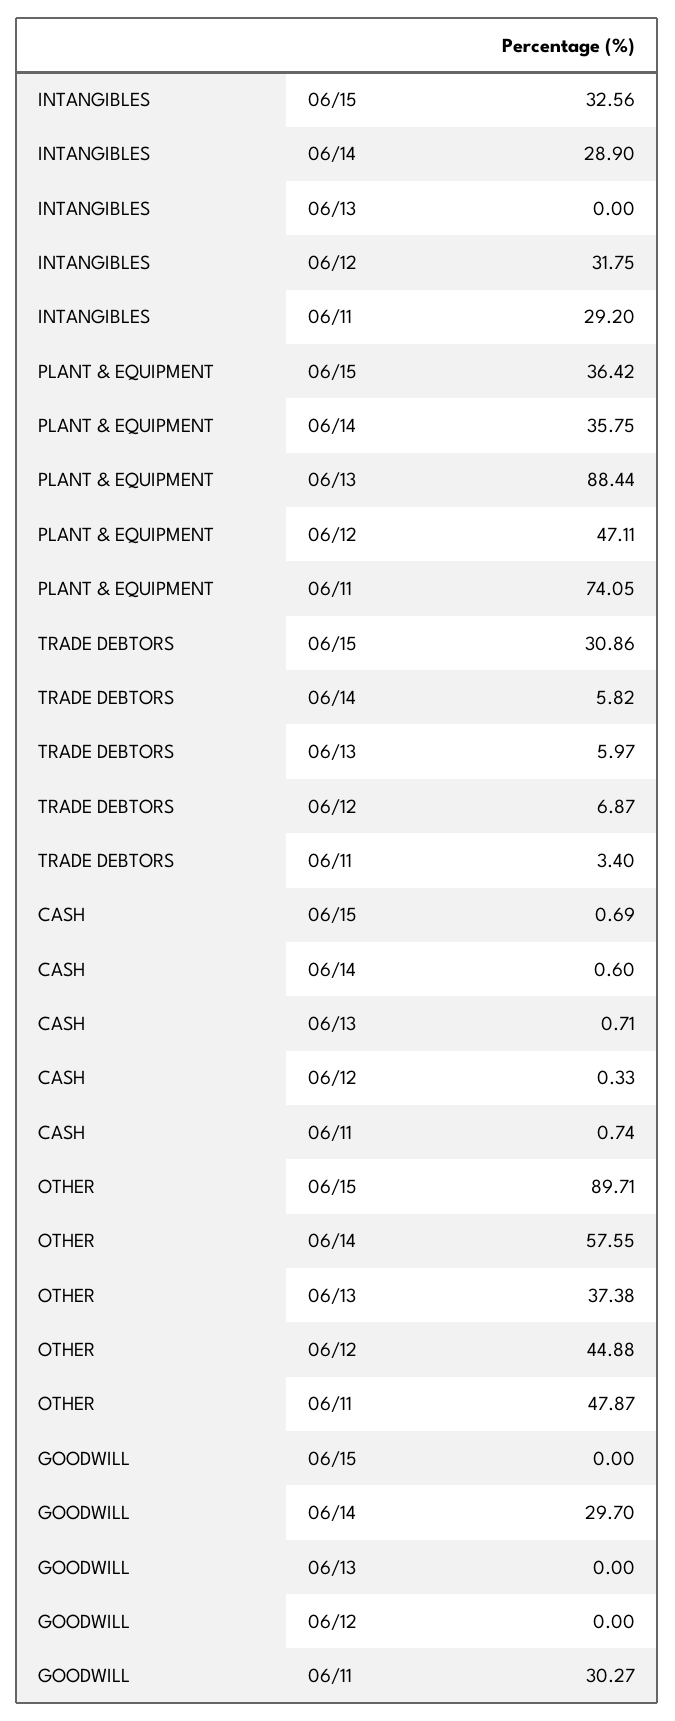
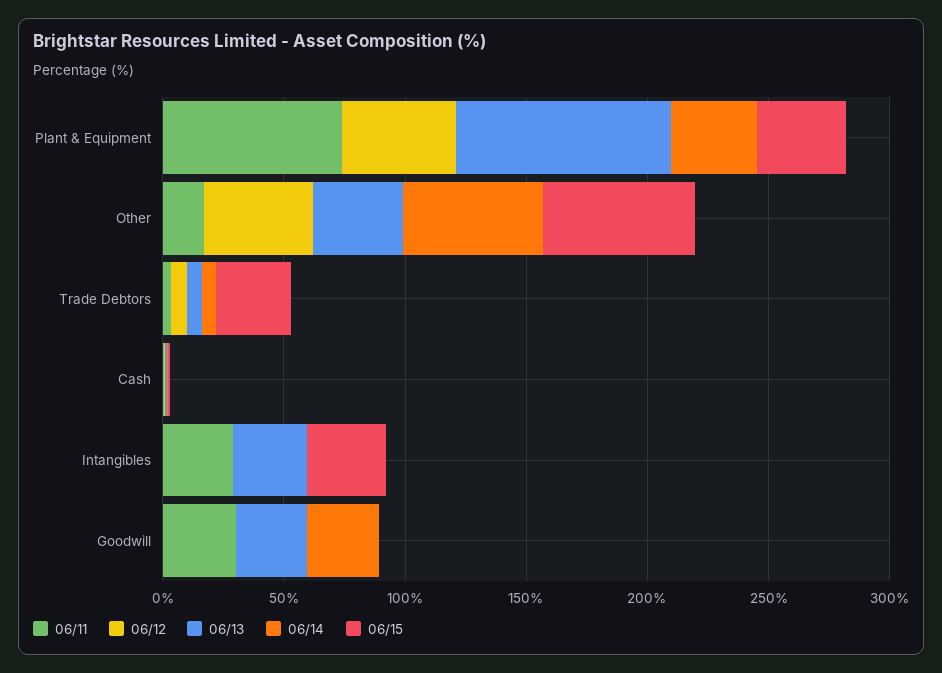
  {
    "06/15": {
      "INTANGIBLES": 32.56,
      "PLANT & EQUIPMENT": 36.42,
      "TRADE DEBTORS": 30.86,
      "CASH": 0.69,
-     "OTHER": 89.71,
+     "OTHER": 60,
      "GOODWILL": 0
    },
    "06/14": {
-     "INTANGIBLES": 28.9,
+     "INTANGIBLES": 0,
      "PLANT & EQUIPMENT": 35.75,
      "TRADE DEBTORS": 5.82,
      "CASH": 0.6,
      "OTHER": 57.55,
      "GOODWILL": 29.7
    },
    "06/13": {
-     "INTANGIBLES": 0,
+     "INTANGIBLES": 30,
      "PLANT & EQUIPMENT": 88.44,
      "TRADE DEBTORS": 5.97,
      "CASH": 0.71,
      "OTHER": 37.38,
-     "GOODWILL": 0
+     "GOODWILL": 30
    },
    "06/12": {
-     "INTANGIBLES": 31.75,
+     "INTANGIBLES": 0,
      "PLANT & EQUIPMENT": 47.11,
      "TRADE DEBTORS": 6.87,
      "CASH": 0.33,
      "OTHER": 44.88,
      "GOODWILL": 0
    },
    "06/11": {
      "INTANGIBLES": 29.2,
      "PLANT & EQUIPMENT": 74.05,
      "TRADE DEBTORS": 3.4,
      "CASH": 0.74,
-     "OTHER": 47.87,
+     "OTHER": 20,
      "GOODWILL": 30.27
    }
  }

